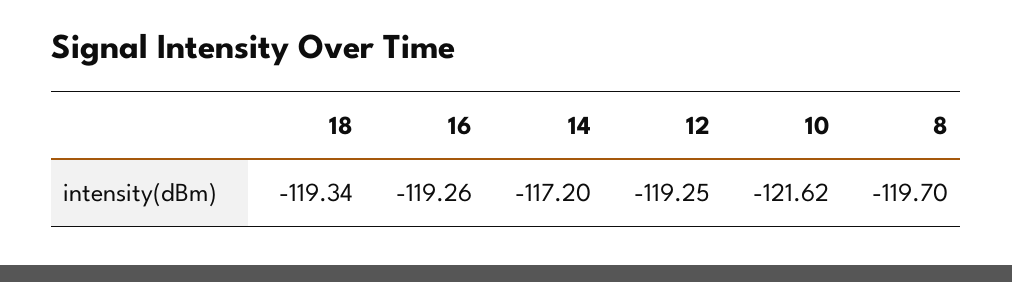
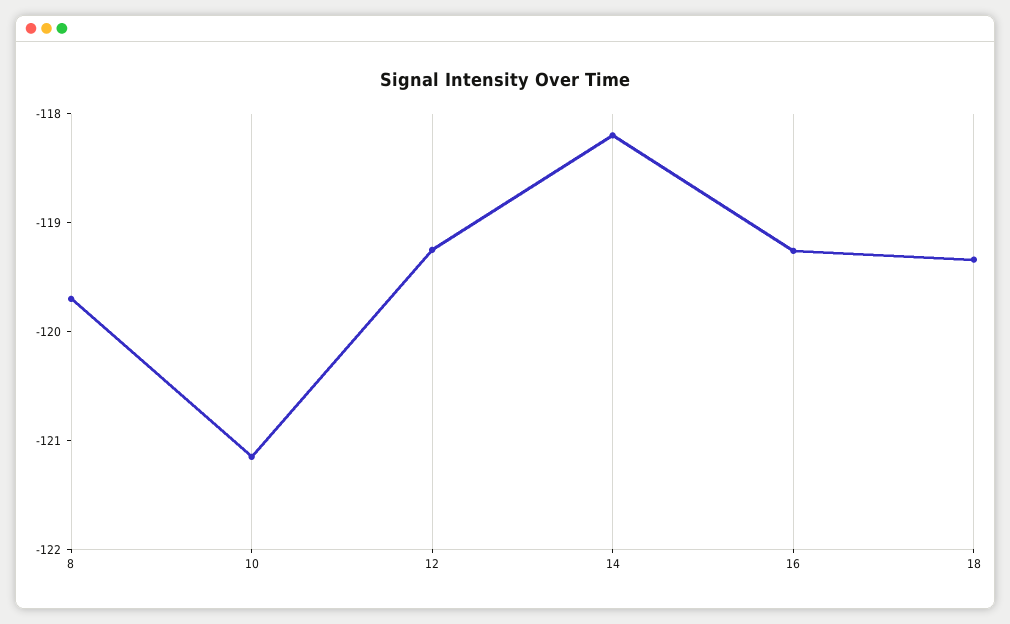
  {
    "18": -119.34,
    "16": -119.26,
-   "14": -117.2,
+   "14": -118.2,
    "12": -119.25,
-   "10": -121.62,
+   "10": -121.2,
    "8": -119.7
  }

